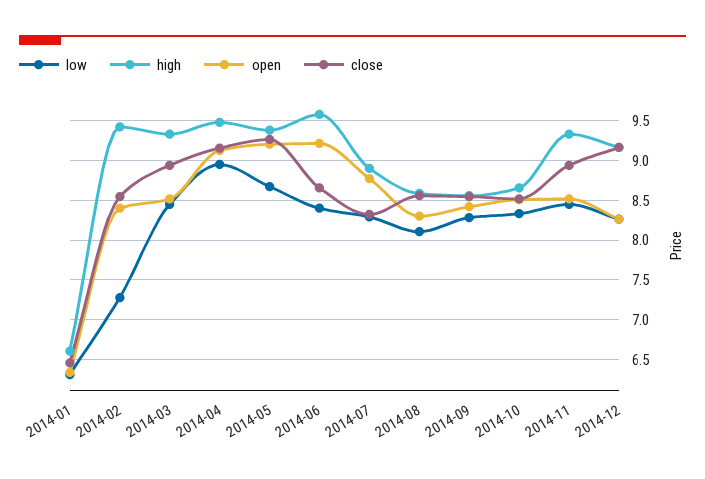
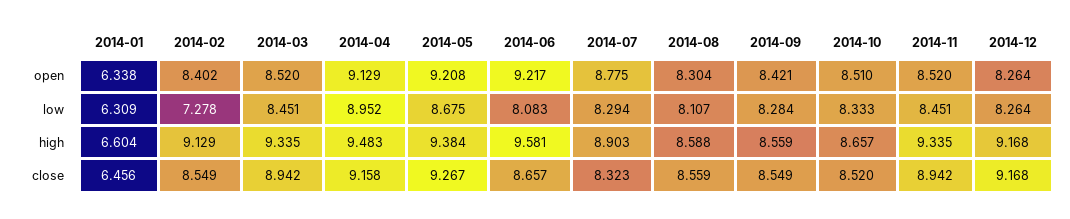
  {
    "low": {
      "2014-01": 6.309,
      "2014-02": 7.278,
      "2014-03": 8.451,
      "2014-04": 8.952,
      "2014-05": 8.675,
-     "2014-06": 8.4,
+     "2014-06": 8.083,
      "2014-07": 8.294,
      "2014-08": 8.107,
      "2014-09": 8.284,
      "2014-10": 8.333,
      "2014-11": 8.451,
      "2014-12": 8.264
    },
    "high": {
      "2014-01": 6.604,
-     "2014-02": 9.4,
+     "2014-02": 9.129,
      "2014-03": 9.335,
      "2014-04": 9.483,
      "2014-05": 9.384,
      "2014-06": 9.581,
      "2014-07": 8.903,
      "2014-08": 8.588,
      "2014-09": 8.559,
      "2014-10": 8.657,
      "2014-11": 9.335,
      "2014-12": 9.168
    },
    "open": {
      "2014-01": 6.338,
      "2014-02": 8.402,
      "2014-03": 8.52,
      "2014-04": 9.129,
      "2014-05": 9.208,
      "2014-06": 9.217,
      "2014-07": 8.775,
      "2014-08": 8.304,
      "2014-09": 8.421,
      "2014-10": 8.51,
      "2014-11": 8.52,
      "2014-12": 8.264
    },
    "close": {
      "2014-01": 6.456,
      "2014-02": 8.549,
      "2014-03": 8.942,
      "2014-04": 9.158,
      "2014-05": 9.267,
      "2014-06": 8.657,
      "2014-07": 8.323,
      "2014-08": 8.559,
      "2014-09": 8.549,
      "2014-10": 8.52,
      "2014-11": 8.942,
      "2014-12": 9.168
    }
  }

